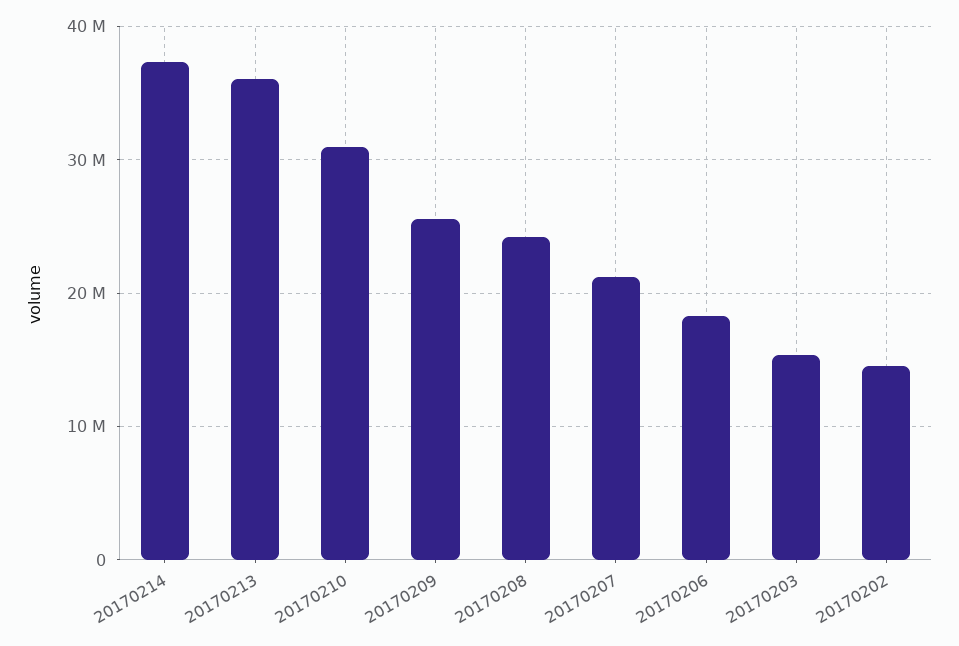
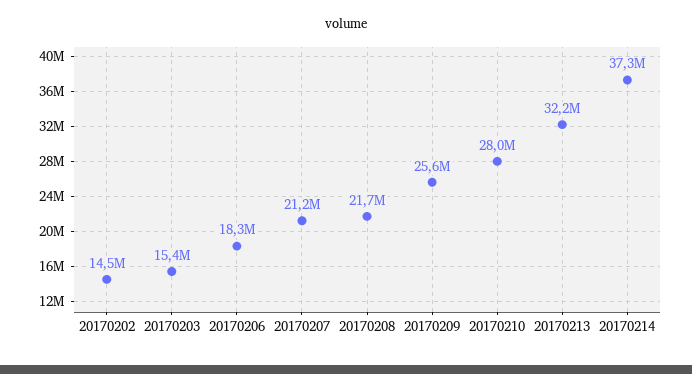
  {
    "20170214": 37300000,
-   "20170213": 36000000,
+   "20170213": 32200000,
-   "20170210": 31000000,
+   "20170210": 28000000,
    "20170209": 25600000,
-   "20170208": 24000000,
+   "20170208": 21700000,
    "20170207": 21200000,
    "20170206": 18300000,
    "20170203": 15400000,
    "20170202": 14500000
  }

